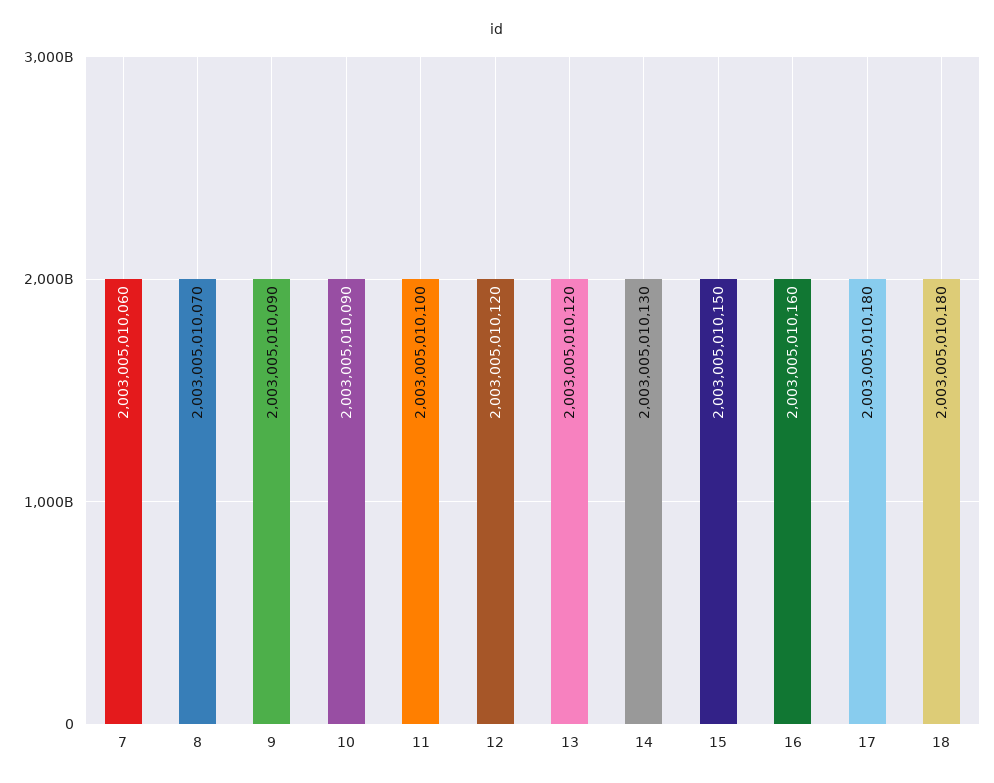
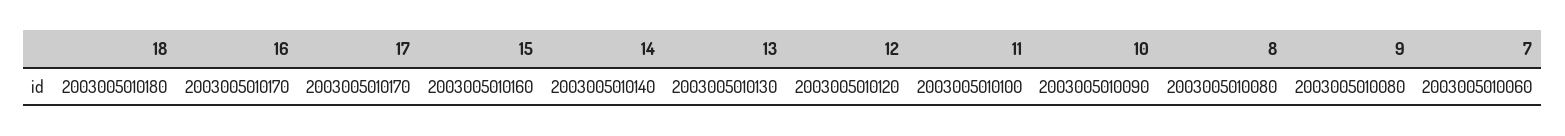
  {
    "7": 2003005010060,
-   "8": 2003005010070,
+   "8": 2003005010080,
-   "9": 2003005010090,
+   "9": 2003005010080,
    "10": 2003005010090,
    "11": 2003005010100,
    "12": 2003005010120,
-   "13": 2003005010120,
+   "13": 2003005010130,
-   "14": 2003005010130,
+   "14": 2003005010140,
-   "15": 2003005010150,
+   "15": 2003005010160,
-   "16": 2003005010160,
+   "16": 2003005010170,
-   "17": 2003005010180,
+   "17": 2003005010170,
    "18": 2003005010180
  }

